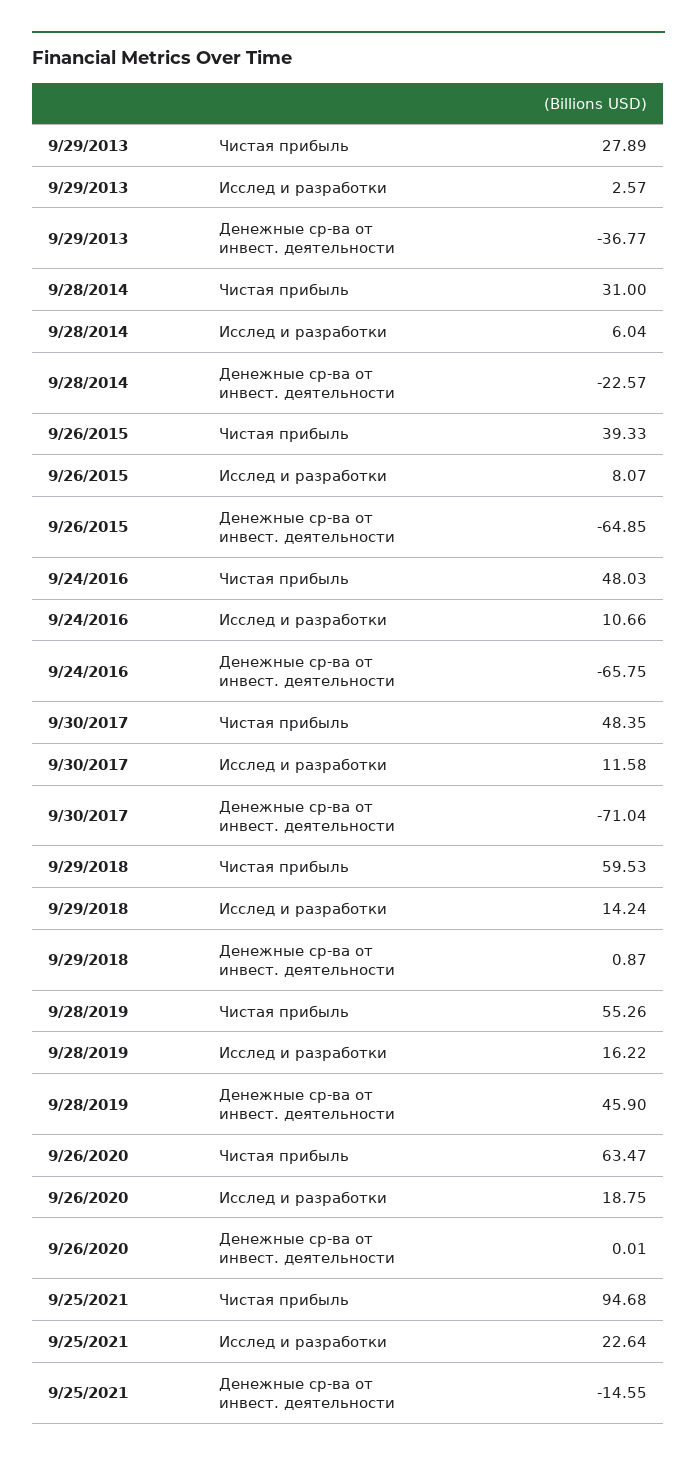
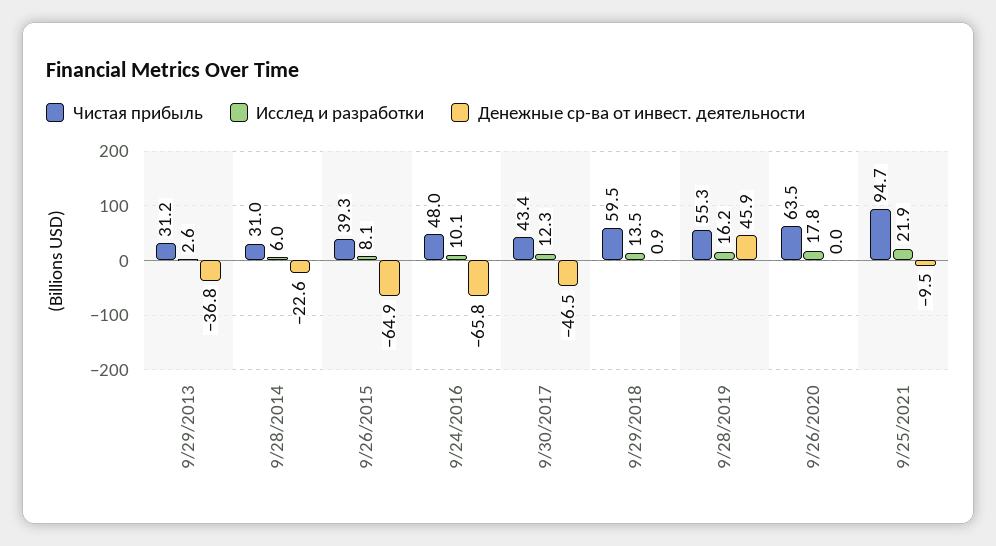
  {
    "Чистая прибыль": {
-     "9/29/2013": 27.89,
+     "9/29/2013": 31.2,
      "9/28/2014": 31,
      "9/26/2015": 39.33,
      "9/24/2016": 48.03,
-     "9/30/2017": 48.35,
+     "9/30/2017": 43.4,
      "9/29/2018": 59.53,
      "9/28/2019": 55.26,
      "9/26/2020": 63.47,
      "9/25/2021": 94.68
    },
    "Исслед и разработки": {
      "9/29/2013": 2.57,
      "9/28/2014": 6.04,
      "9/26/2015": 8.07,
-     "9/24/2016": 10.66,
+     "9/24/2016": 10.1,
-     "9/30/2017": 11.58,
+     "9/30/2017": 12.3,
-     "9/29/2018": 14.24,
+     "9/29/2018": 13.5,
      "9/28/2019": 16.22,
-     "9/26/2020": 18.75,
+     "9/26/2020": 17.8,
-     "9/25/2021": 22.64
+     "9/25/2021": 21.9
    },
    "Денежные ср-ва от инвест. деятельности": {
      "9/29/2013": -36.77,
      "9/28/2014": -22.57,
      "9/26/2015": -64.85,
      "9/24/2016": -65.75,
-     "9/30/2017": -71.04,
+     "9/30/2017": -46.5,
      "9/29/2018": 0.87,
      "9/28/2019": 45.9,
      "9/26/2020": 0.01,
-     "9/25/2021": -14.55
+     "9/25/2021": -9.5
    }
  }

